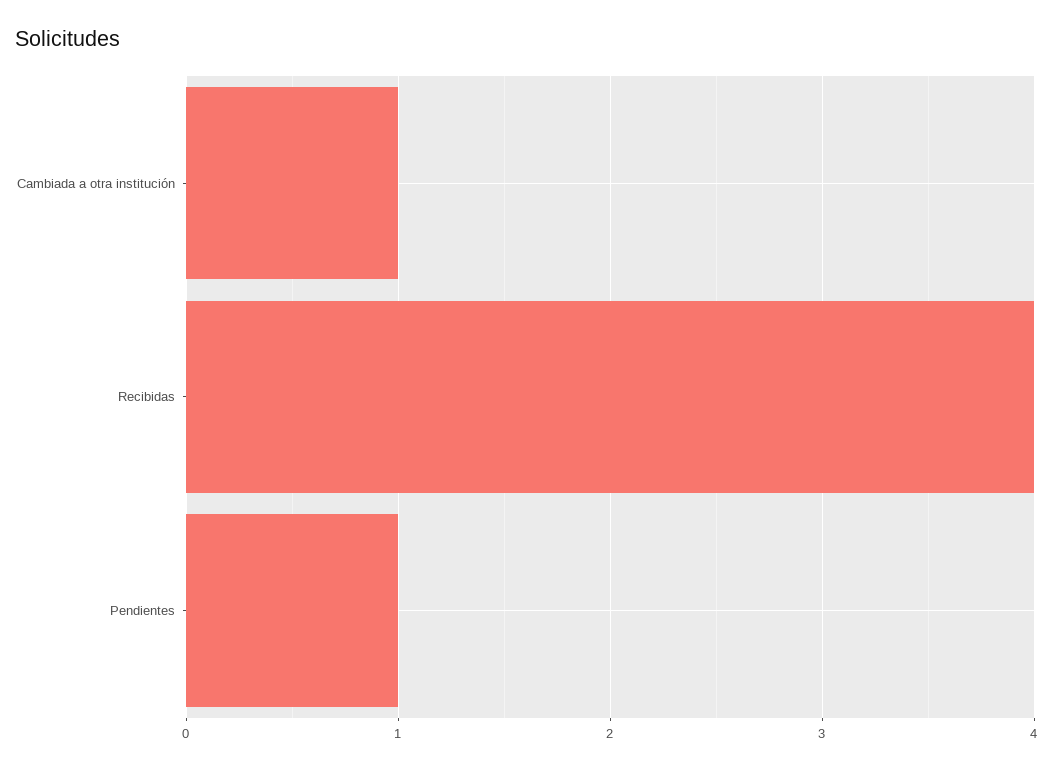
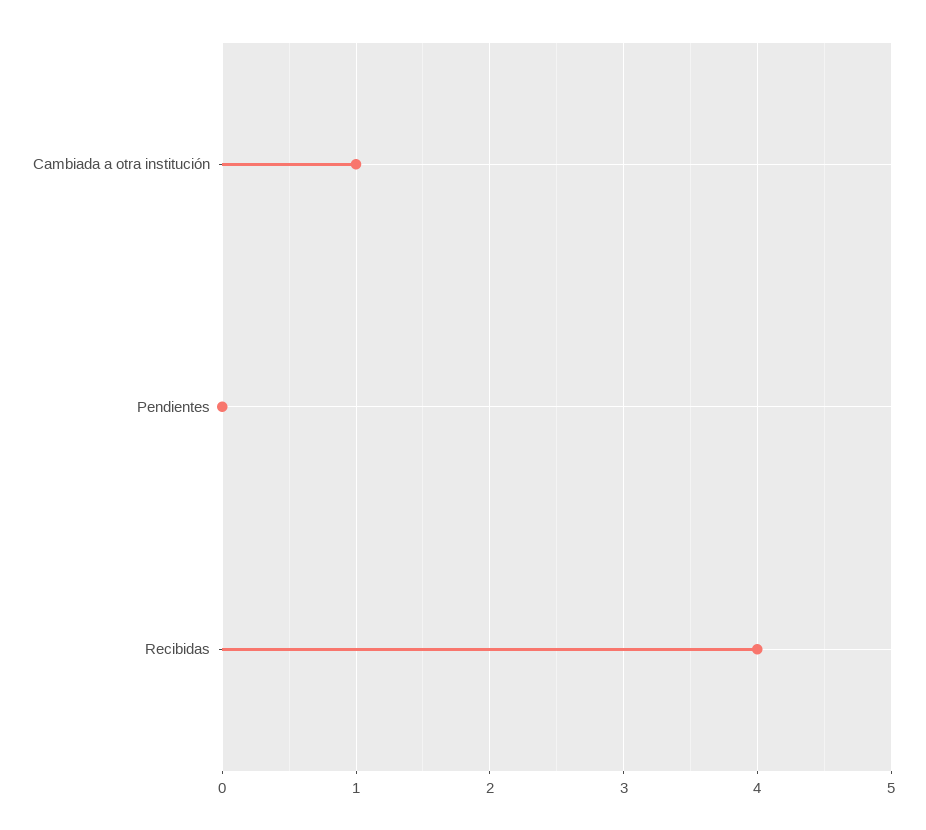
  {
    "Cambiada a otra institución": 1,
    "Recibidas": 4,
-   "Pendientes": 1
+   "Pendientes": 0
  }

